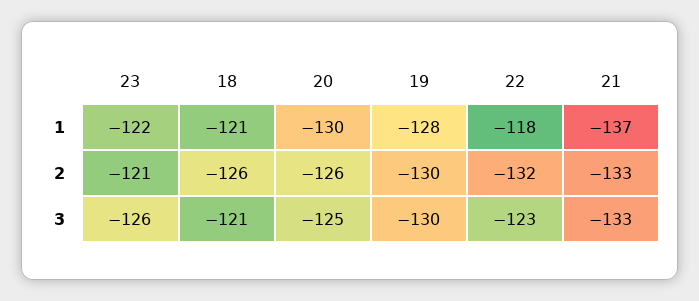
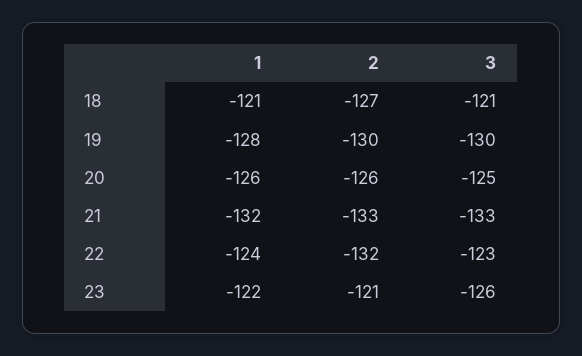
  {
    "23": {
      "1": -122,
      "2": -121,
      "3": -126
    },
    "18": {
      "1": -121,
-     "2": -126,
+     "2": -127,
      "3": -121
    },
    "20": {
-     "1": -130,
+     "1": -126,
      "2": -126,
      "3": -125
    },
    "19": {
      "1": -128,
      "2": -130,
      "3": -130
    },
    "22": {
-     "1": -118,
+     "1": -124,
      "2": -132,
      "3": -123
    },
    "21": {
-     "1": -137,
+     "1": -132,
      "2": -133,
      "3": -133
    }
  }

